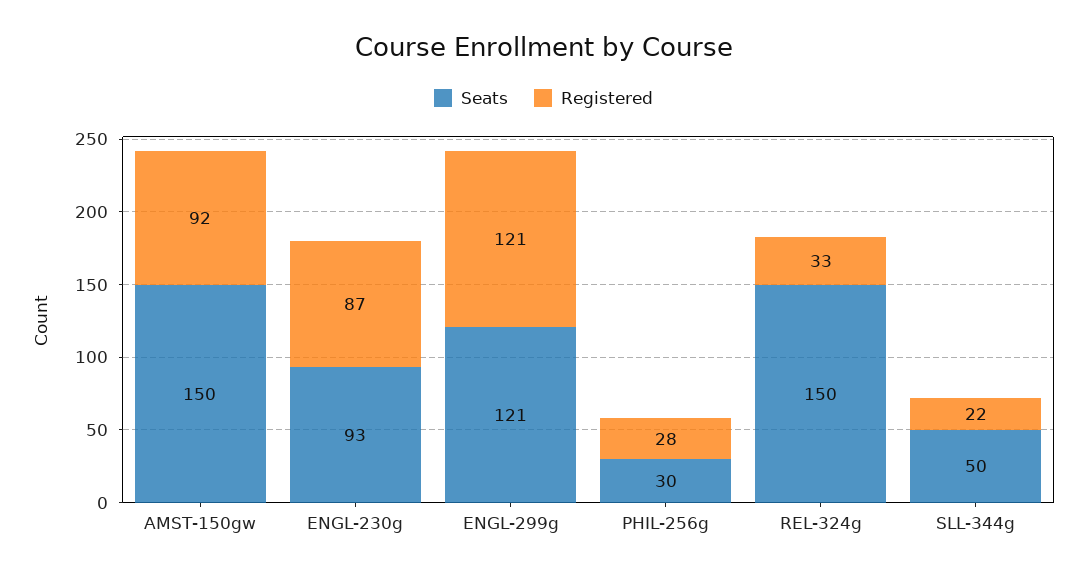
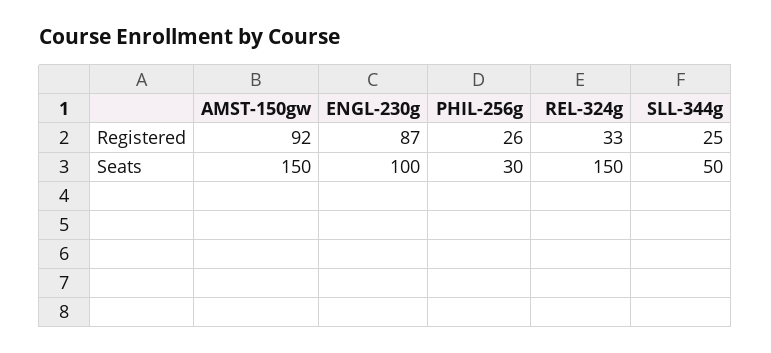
  {
    "Seats": {
      "AMST-150gw": 150,
-     "ENGL-230g": 93,
+     "ENGL-230g": 100,
-     "ENGL-299g": 121,
      "PHIL-256g": 30,
      "REL-324g": 150,
      "SLL-344g": 50
    },
    "Registered": {
      "AMST-150gw": 92,
      "ENGL-230g": 87,
-     "ENGL-299g": 121,
-     "PHIL-256g": 28,
+     "PHIL-256g": 26,
      "REL-324g": 33,
-     "SLL-344g": 22
+     "SLL-344g": 25
    }
  }

